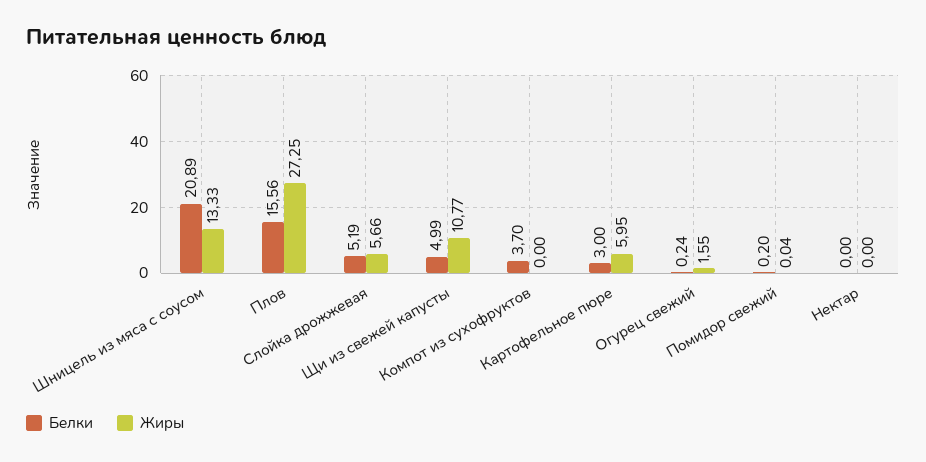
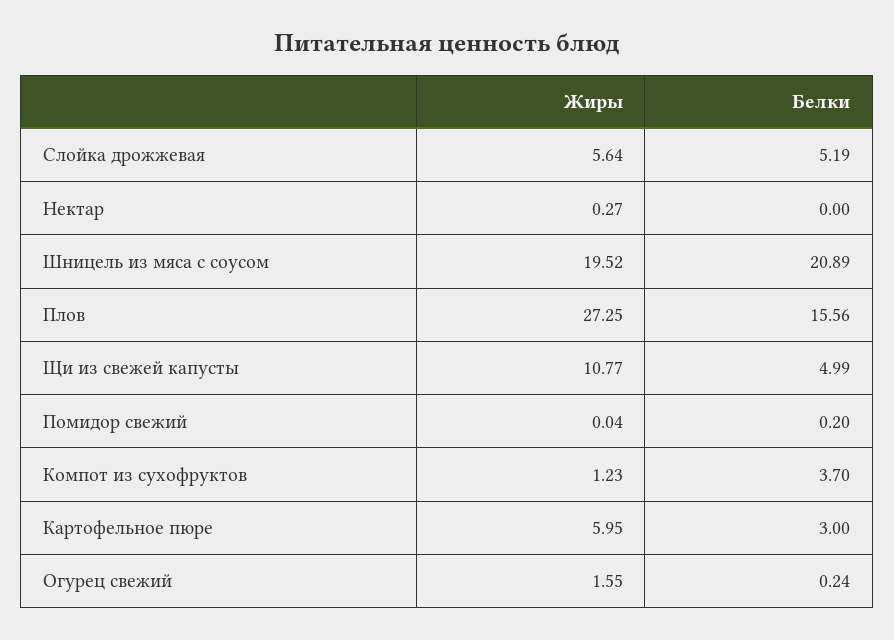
  {
    "Белки": {
      "Шницель из мяса с соусом": 20.89,
      "Плов": 15.56,
      "Слойка дрожжевая": 5.19,
      "Щи из свежей капусты": 4.99,
      "Компот из сухофруктов": 3.7,
      "Картофельное пюре": 3,
      "Огурец свежий": 0.24,
      "Помидор свежий": 0.2,
      "Нектар": 0
    },
    "Жиры": {
-     "Шницель из мяса с соусом": 13.33,
+     "Шницель из мяса с соусом": 19.52,
      "Плов": 27.25,
-     "Слойка дрожжевая": 5.66,
+     "Слойка дрожжевая": 5.64,
      "Щи из свежей капусты": 10.77,
-     "Компот из сухофруктов": 0,
+     "Компот из сухофруктов": 1.23,
      "Картофельное пюре": 5.95,
      "Огурец свежий": 1.55,
      "Помидор свежий": 0.04,
-     "Нектар": 0
+     "Нектар": 0.27
    }
  }

